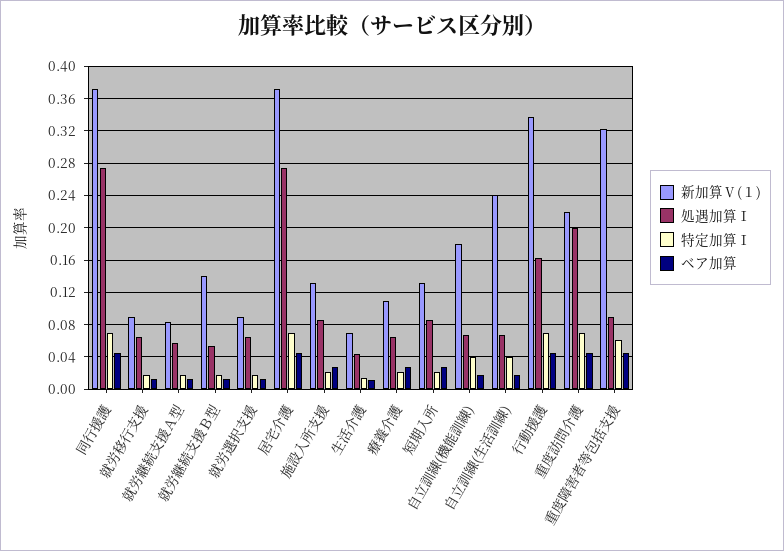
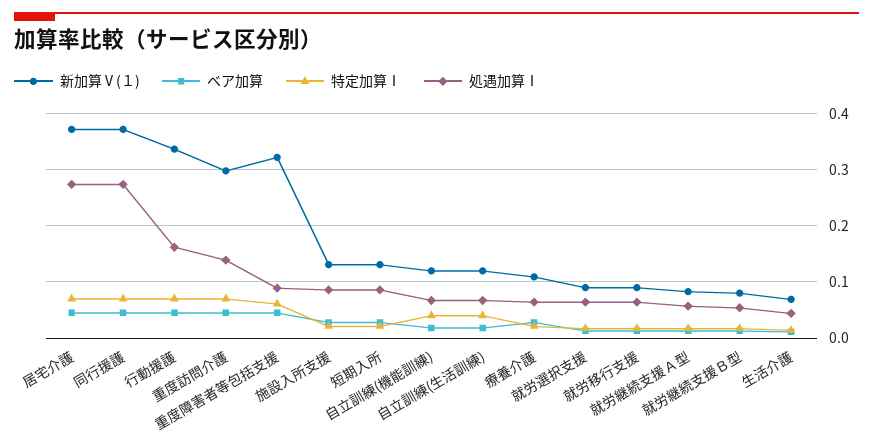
  {
    "新加算Ⅴ(１)": {
      "同行援護": 0.37,
      "就労移行支援": 0.09,
      "就労継続支援Ａ型": 0.08,
-     "就労継続支援Ｂ型": 0.14,
+     "就労継続支援Ｂ型": 0.08,
      "就労選択支援": 0.09,
      "居宅介護": 0.37,
      "施設入所支援": 0.13,
      "生活介護": 0.07,
      "療養介護": 0.11,
      "短期入所": 0.13,
-     "自立訓練(機能訓練)": 0.18,
+     "自立訓練(機能訓練)": 0.12,
-     "自立訓練(生活訓練)": 0.24,
+     "自立訓練(生活訓練)": 0.12,
      "行動援護": 0.34,
-     "重度訪問介護": 0.22,
+     "重度訪問介護": 0.3,
      "重度障害者等包括支援": 0.32
    },
    "処遇加算Ⅰ": {
      "同行援護": 0.27,
      "就労移行支援": 0.06,
      "就労継続支援Ａ型": 0.06,
      "就労継続支援Ｂ型": 0.05,
      "就労選択支援": 0.06,
      "居宅介護": 0.27,
      "施設入所支援": 0.09,
      "生活介護": 0.04,
      "療養介護": 0.06,
      "短期入所": 0.09,
      "自立訓練(機能訓練)": 0.07,
      "自立訓練(生活訓練)": 0.07,
      "行動援護": 0.16,
-     "重度訪問介護": 0.2,
+     "重度訪問介護": 0.14,
      "重度障害者等包括支援": 0.09
    },
    "特定加算Ⅰ": {
      "同行援護": 0.07,
      "就労移行支援": 0.02,
      "就労継続支援Ａ型": 0.02,
      "就労継続支援Ｂ型": 0.02,
      "就労選択支援": 0.02,
      "居宅介護": 0.07,
      "施設入所支援": 0.02,
      "生活介護": 0.01,
      "療養介護": 0.02,
      "短期入所": 0.02,
      "自立訓練(機能訓練)": 0.04,
      "自立訓練(生活訓練)": 0.04,
      "行動援護": 0.07,
      "重度訪問介護": 0.07,
      "重度障害者等包括支援": 0.06
    },
    "ベア加算": {
      "同行援護": 0.05,
      "就労移行支援": 0.01,
      "就労継続支援Ａ型": 0.01,
      "就労継続支援Ｂ型": 0.01,
      "就労選択支援": 0.01,
      "居宅介護": 0.05,
      "施設入所支援": 0.03,
      "生活介護": 0.01,
      "療養介護": 0.03,
      "短期入所": 0.03,
      "自立訓練(機能訓練)": 0.02,
      "自立訓練(生活訓練)": 0.02,
      "行動援護": 0.05,
      "重度訪問介護": 0.05,
      "重度障害者等包括支援": 0.05
    }
  }

